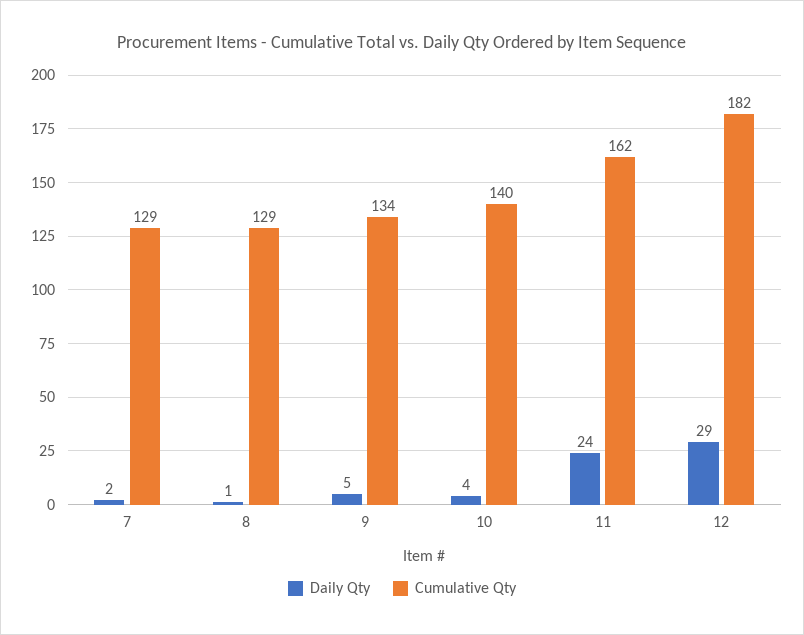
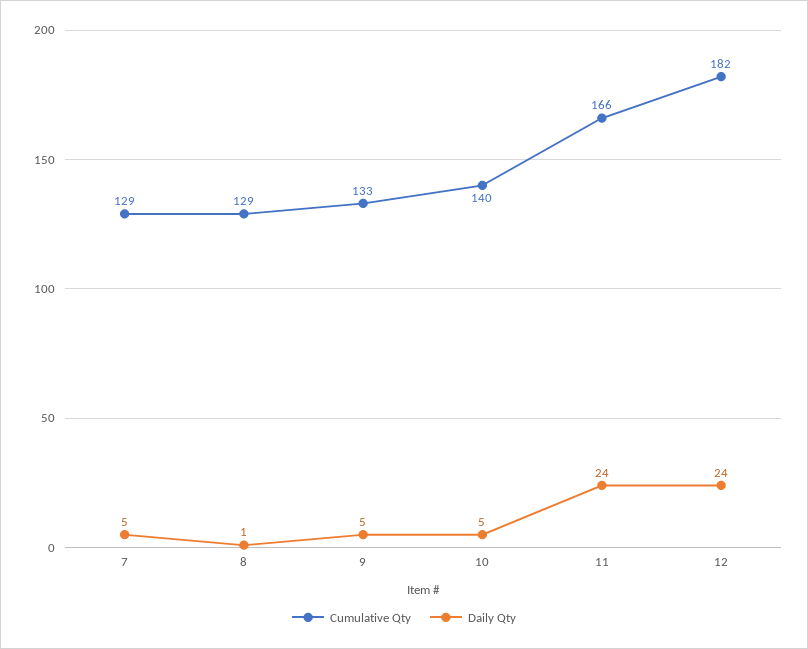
  {
    "Daily Qty": {
-     "7": 2,
+     "7": 5,
      "8": 1,
      "9": 5,
-     "10": 4,
+     "10": 5,
      "11": 24,
-     "12": 29
+     "12": 24
    },
    "Cumulative Qty": {
      "7": 129,
      "8": 129,
-     "9": 134,
+     "9": 133,
      "10": 140,
-     "11": 162,
+     "11": 166,
      "12": 182
    }
  }

